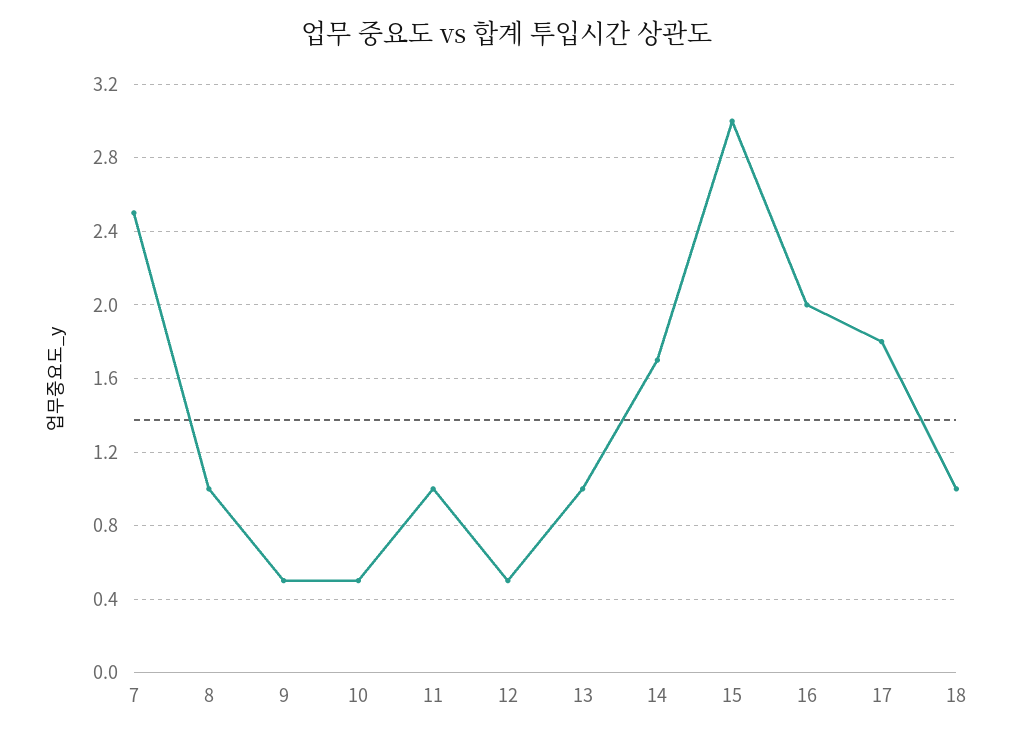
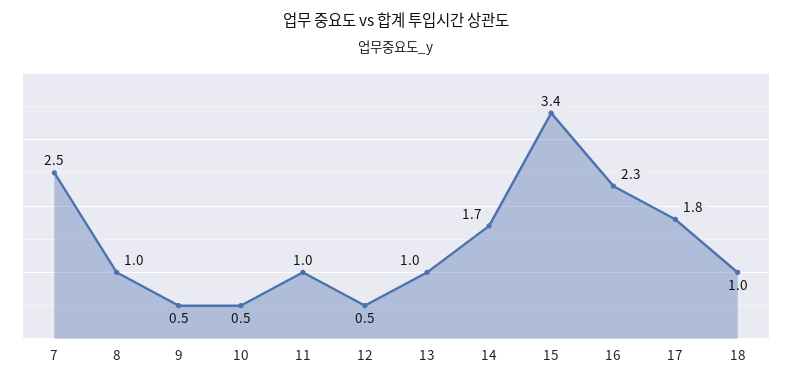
  {
    "7": 2.5,
    "8": 1,
    "9": 0.5,
    "10": 0.5,
    "11": 1,
    "12": 0.5,
    "13": 1,
    "14": 1.7,
-   "15": 3,
+   "15": 3.4,
-   "16": 2,
+   "16": 2.3,
    "17": 1.8,
    "18": 1
  }

